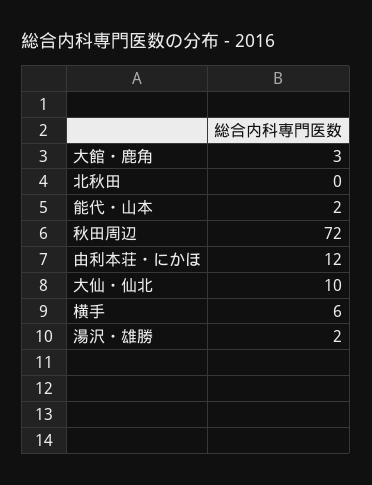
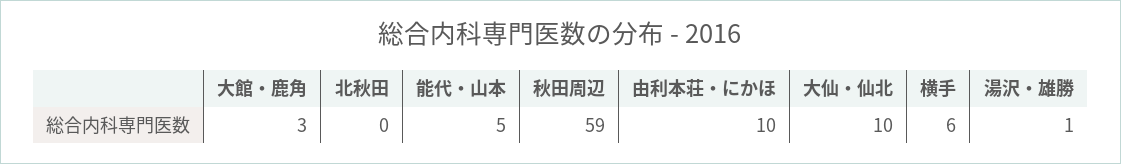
  {
    "大館・鹿角": 3,
    "北秋田": 0,
-   "能代・山本": 2,
+   "能代・山本": 5,
-   "秋田周辺": 72,
+   "秋田周辺": 59,
-   "由利本荘・にかほ": 12,
+   "由利本荘・にかほ": 10,
    "大仙・仙北": 10,
    "横手": 6,
-   "湯沢・雄勝": 2
+   "湯沢・雄勝": 1
  }

